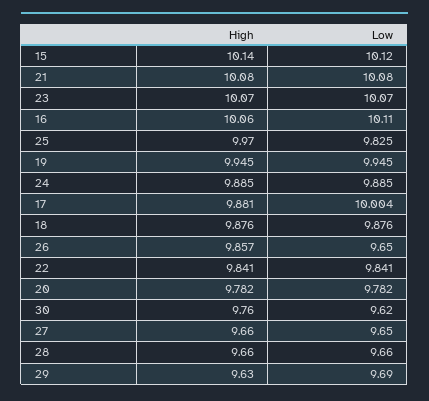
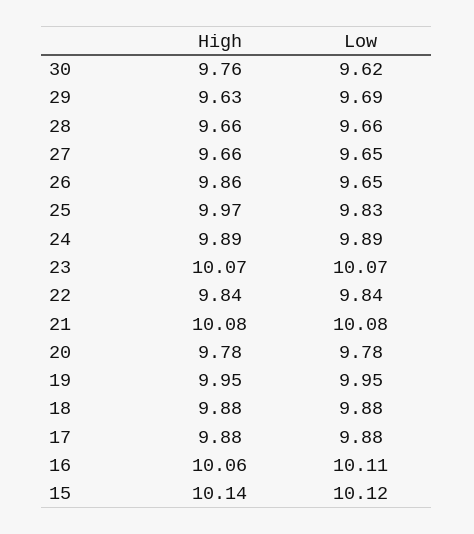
  {
    "High": {
      "15": 10.14,
      "21": 10.08,
      "23": 10.07,
      "16": 10.06,
      "25": 9.97,
      "19": 9.945,
      "24": 9.885,
      "17": 9.881,
      "18": 9.876,
      "26": 9.857,
      "22": 9.841,
      "20": 9.782,
      "30": 9.76,
      "27": 9.66,
      "28": 9.66,
      "29": 9.63
    },
    "Low": {
      "15": 10.12,
      "21": 10.08,
      "23": 10.07,
      "16": 10.11,
      "25": 9.825,
      "19": 9.945,
      "24": 9.885,
-     "17": 10.004,
+     "17": 9.88,
      "18": 9.876,
      "26": 9.65,
      "22": 9.841,
      "20": 9.782,
      "30": 9.62,
      "27": 9.65,
      "28": 9.66,
      "29": 9.69
    }
  }

